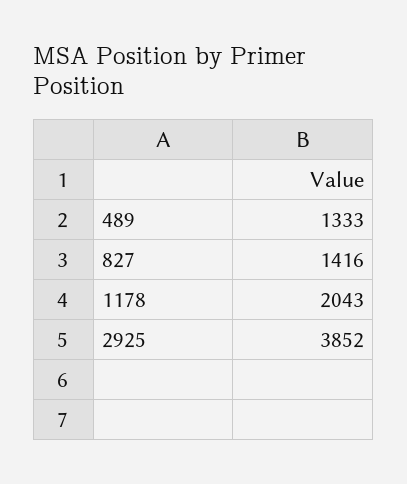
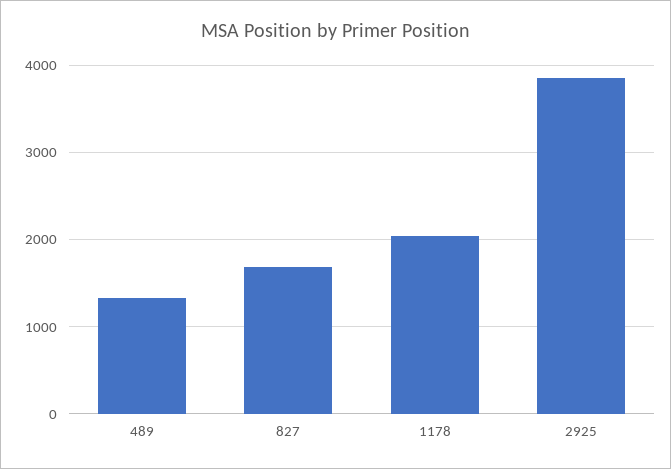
  {
    "489": 1333,
-   "827": 1416,
+   "827": 1700,
    "1178": 2043,
    "2925": 3852
  }

